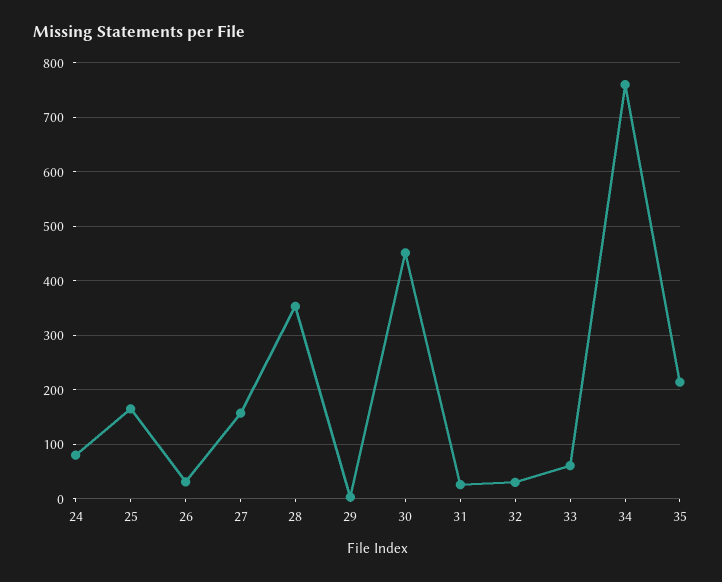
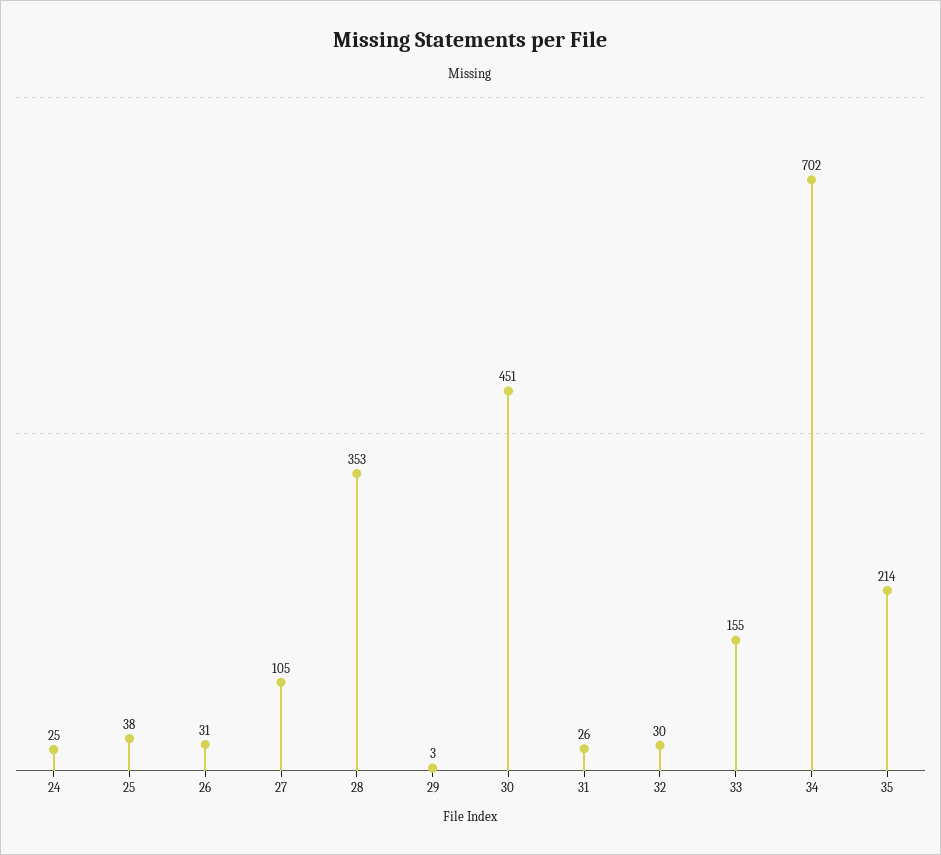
  {
-   "24": 80,
+   "24": 25,
-   "25": 160,
+   "25": 38,
    "26": 31,
-   "27": 160,
+   "27": 105,
    "28": 353,
    "29": 3,
    "30": 451,
    "31": 26,
    "32": 30,
-   "33": 60,
+   "33": 155,
-   "34": 760,
+   "34": 702,
    "35": 214
  }

